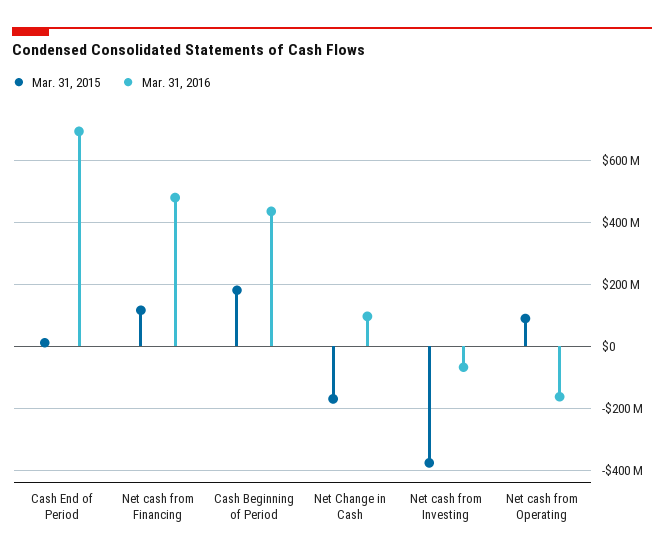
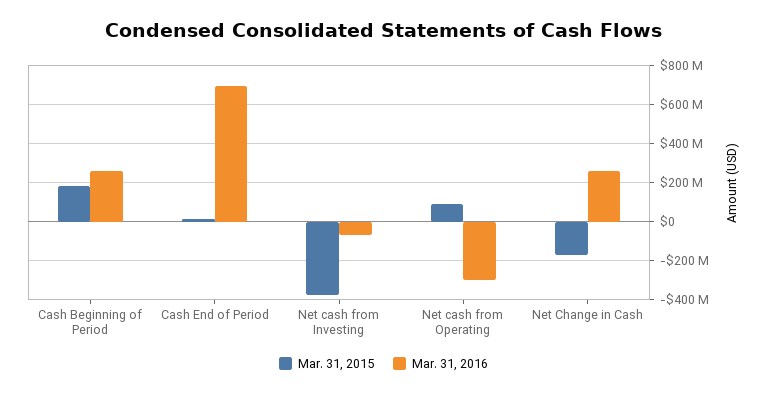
  {
    "Mar. 31, 2015": {
      "Cash End of Period": 20000000,
-     "Net cash from Financing": 120000000,
      "Cash Beginning of Period": 180000000,
      "Net Change in Cash": -160000000,
      "Net cash from Investing": -380000000,
      "Net cash from Operating": 100000000
    },
    "Mar. 31, 2016": {
      "Cash End of Period": 700000000,
-     "Net cash from Financing": 480000000,
-     "Cash Beginning of Period": 440000000,
+     "Cash Beginning of Period": 250000000,
-     "Net Change in Cash": 100000000,
+     "Net Change in Cash": 250000000,
      "Net cash from Investing": -60000000,
-     "Net cash from Operating": -160000000
+     "Net cash from Operating": -300000000
    }
  }

